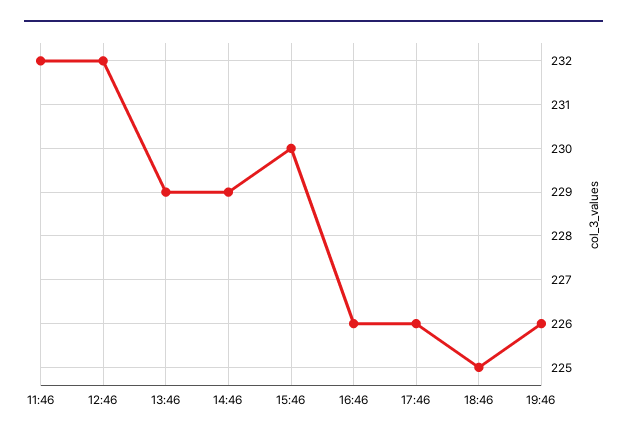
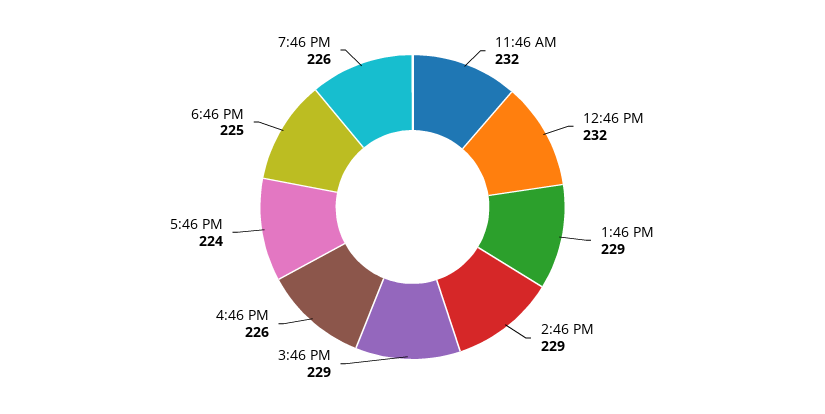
  {
    "11:46": 232,
    "12:46": 232,
    "13:46": 229,
    "14:46": 229,
-   "15:46": 230,
+   "15:46": 229,
    "16:46": 226,
-   "17:46": 226,
+   "17:46": 224,
    "18:46": 225,
    "19:46": 226
  }

